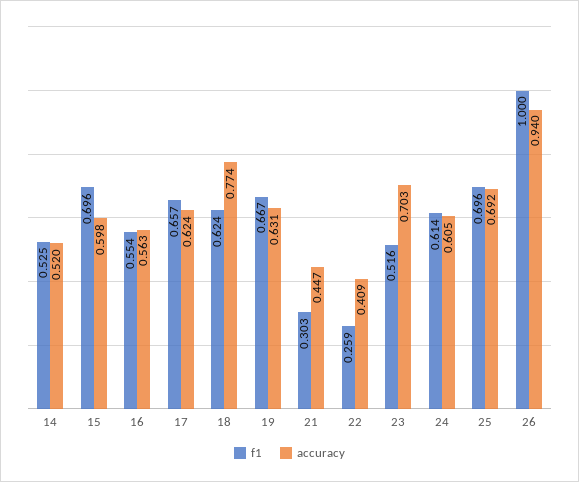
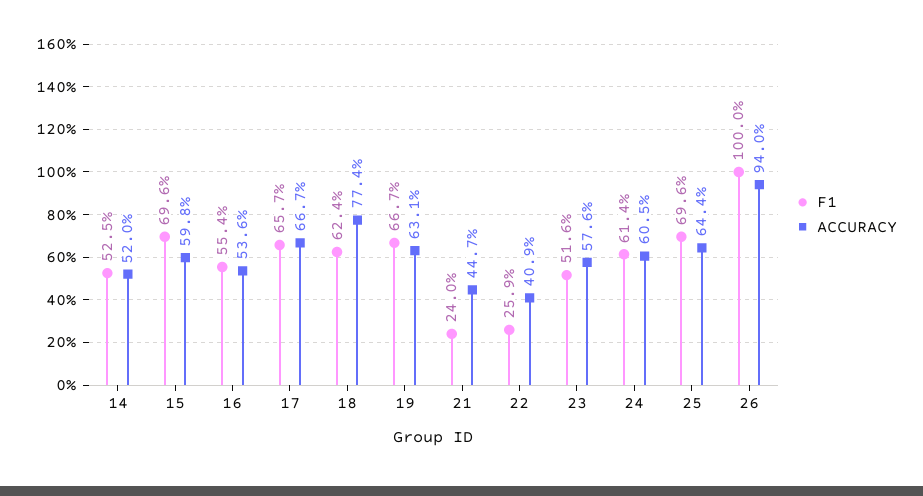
  {
    "f1": {
      "14": 0.525,
      "15": 0.696,
      "16": 0.554,
      "17": 0.657,
      "18": 0.624,
      "19": 0.667,
-     "21": 0.303,
+     "21": 0.24,
      "22": 0.259,
      "23": 0.516,
      "24": 0.614,
      "25": 0.696,
      "26": 1
    },
    "accuracy": {
      "14": 0.52,
      "15": 0.598,
-     "16": 0.563,
+     "16": 0.536,
-     "17": 0.624,
+     "17": 0.667,
      "18": 0.774,
      "19": 0.631,
      "21": 0.447,
      "22": 0.409,
-     "23": 0.703,
+     "23": 0.576,
      "24": 0.605,
-     "25": 0.692,
+     "25": 0.644,
      "26": 0.94
    }
  }

